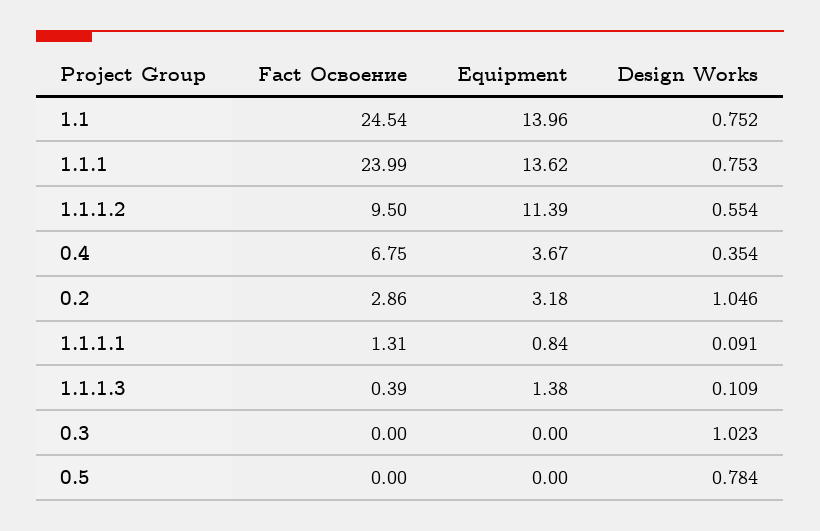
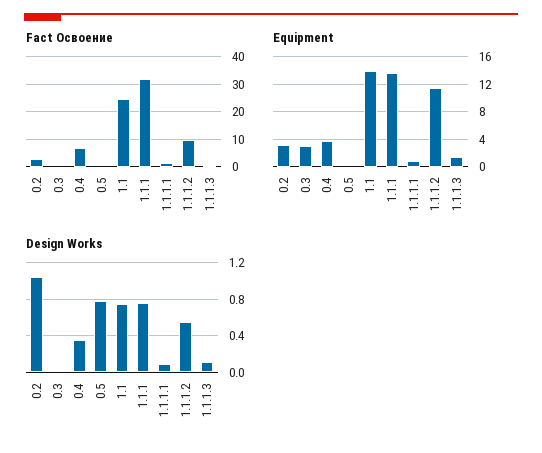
  {
    "Fact Освоение": {
      "1.1": 24.54,
-     "1.1.1": 23.99,
+     "1.1.1": 32.5,
      "1.1.1.2": 9.5,
      "0.4": 6.75,
      "0.2": 2.86,
      "1.1.1.1": 1.31,
      "1.1.1.3": 0.39,
      "0.3": 0,
      "0.5": 0
    },
    "Equipment": {
      "1.1": 13.96,
      "1.1.1": 13.62,
      "1.1.1.2": 11.39,
      "0.4": 3.67,
      "0.2": 3.18,
      "1.1.1.1": 0.84,
      "1.1.1.3": 1.38,
-     "0.3": 0,
+     "0.3": 3,
      "0.5": 0
    },
    "Design Works": {
      "1.1": 0.752,
      "1.1.1": 0.753,
      "1.1.1.2": 0.554,
      "0.4": 0.354,
      "0.2": 1.046,
      "1.1.1.1": 0.091,
      "1.1.1.3": 0.109,
-     "0.3": 1.023,
+     "0.3": 0,
      "0.5": 0.784
    }
  }

